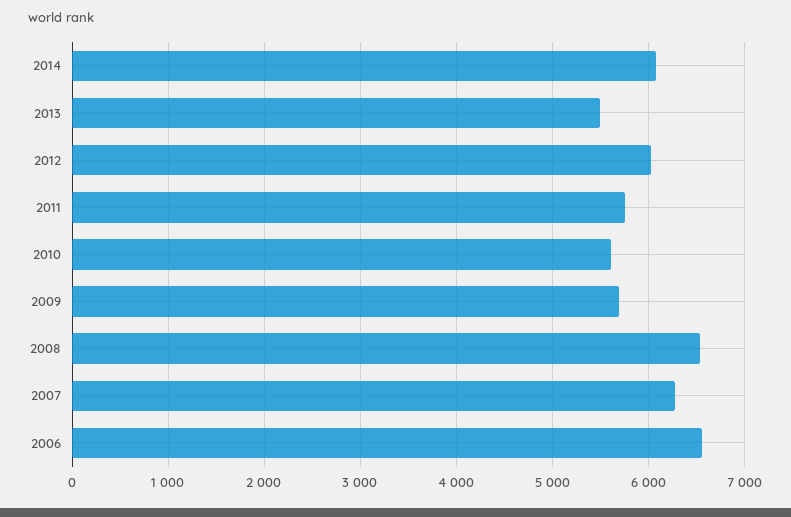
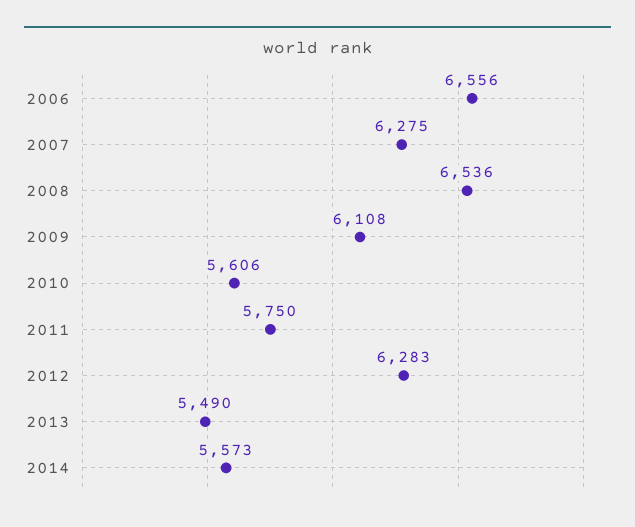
  {
-   "2014": 6100,
+   "2014": 5573,
    "2013": 5490,
-   "2012": 6000,
+   "2012": 6283,
    "2011": 5750,
    "2010": 5606,
-   "2009": 5700,
+   "2009": 6108,
    "2008": 6536,
    "2007": 6275,
    "2006": 6556
  }

